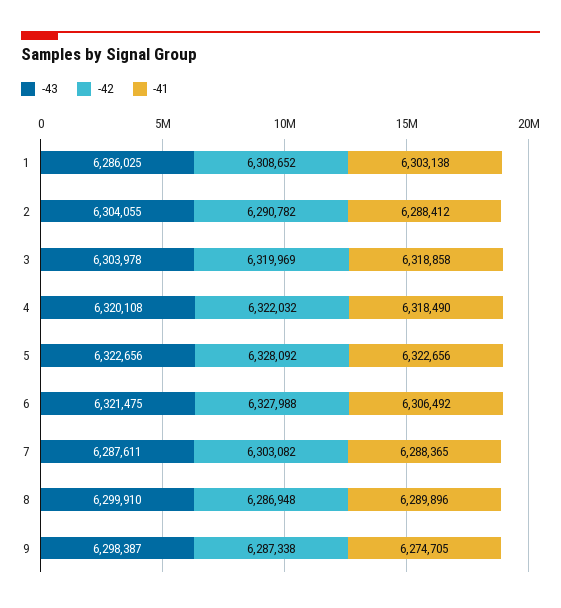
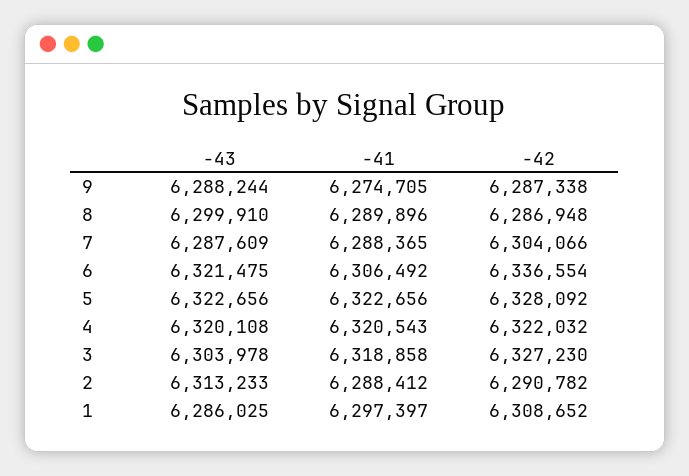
  {
    "-43": {
      "1": 6286025,
-     "2": 6304055,
+     "2": 6313233,
      "3": 6303978,
      "4": 6320108,
      "5": 6322656,
      "6": 6321475,
-     "7": 6287611,
+     "7": 6287609,
      "8": 6299910,
-     "9": 6298387
+     "9": 6288244
    },
    "-42": {
      "1": 6308652,
      "2": 6290782,
-     "3": 6319969,
+     "3": 6327230,
      "4": 6322032,
      "5": 6328092,
-     "6": 6327988,
+     "6": 6336554,
-     "7": 6303082,
+     "7": 6304066,
      "8": 6286948,
      "9": 6287338
    },
    "-41": {
-     "1": 6303138,
+     "1": 6297397,
      "2": 6288412,
      "3": 6318858,
-     "4": 6318490,
+     "4": 6320543,
      "5": 6322656,
      "6": 6306492,
      "7": 6288365,
      "8": 6289896,
      "9": 6274705
    }
  }

